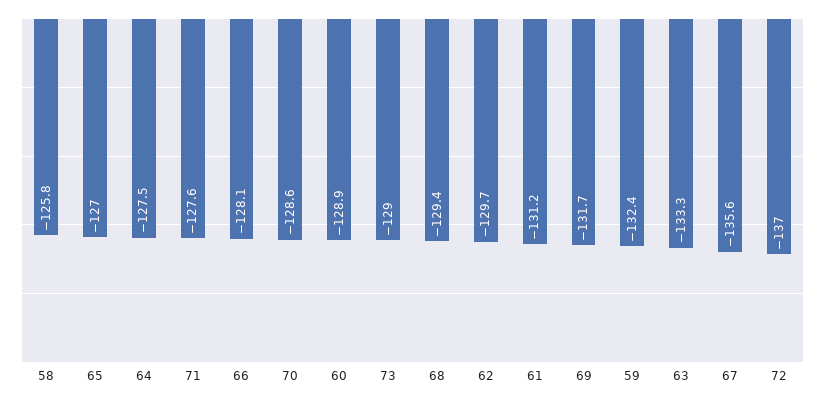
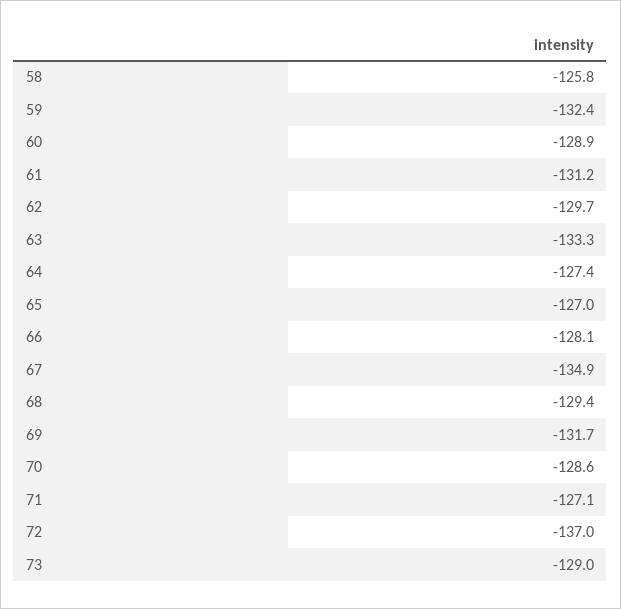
  {
    "58": -125.8,
    "65": -127,
-   "64": -127.5,
+   "64": -127.4,
-   "71": -127.6,
+   "71": -127.1,
    "66": -128.1,
    "70": -128.6,
    "60": -128.9,
    "73": -129,
    "68": -129.4,
    "62": -129.7,
    "61": -131.2,
    "69": -131.7,
    "59": -132.4,
    "63": -133.3,
-   "67": -135.6,
+   "67": -134.9,
    "72": -137
  }

